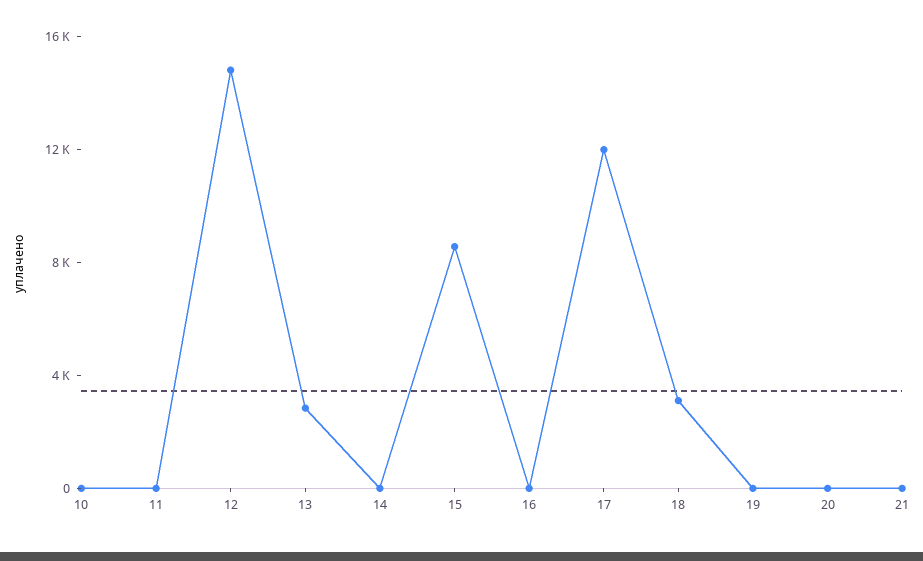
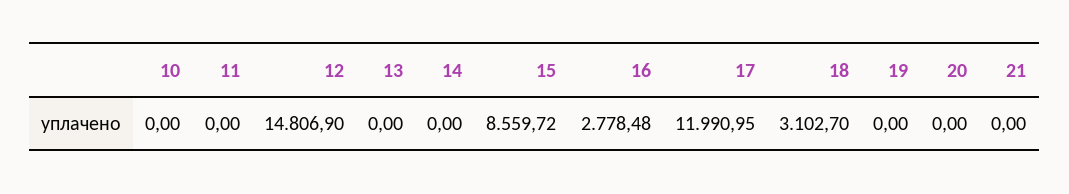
  {
    "10": 0,
    "11": 0,
    "12": 14806.9,
-   "13": 3000,
+   "13": 0,
    "14": 0,
    "15": 8559.72,
-   "16": 0,
+   "16": 2778.48,
    "17": 11990.95,
    "18": 3102.7,
    "19": 0,
    "20": 0,
    "21": 0
  }

